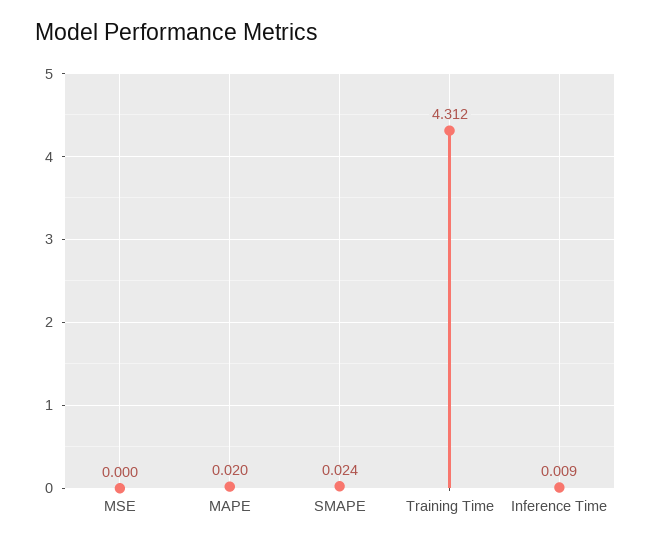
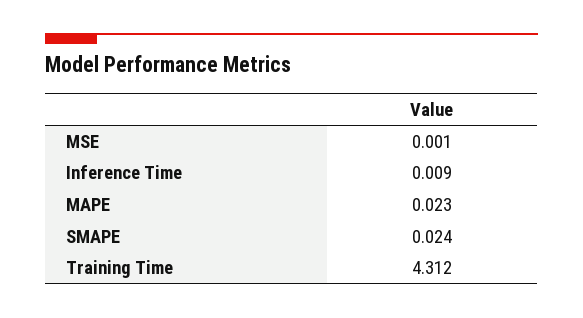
  {
-   "MSE": 0,
+   "MSE": 0.001,
-   "MAPE": 0.02,
+   "MAPE": 0.023,
    "SMAPE": 0.024,
    "Training Time": 4.312,
    "Inference Time": 0.009
  }

